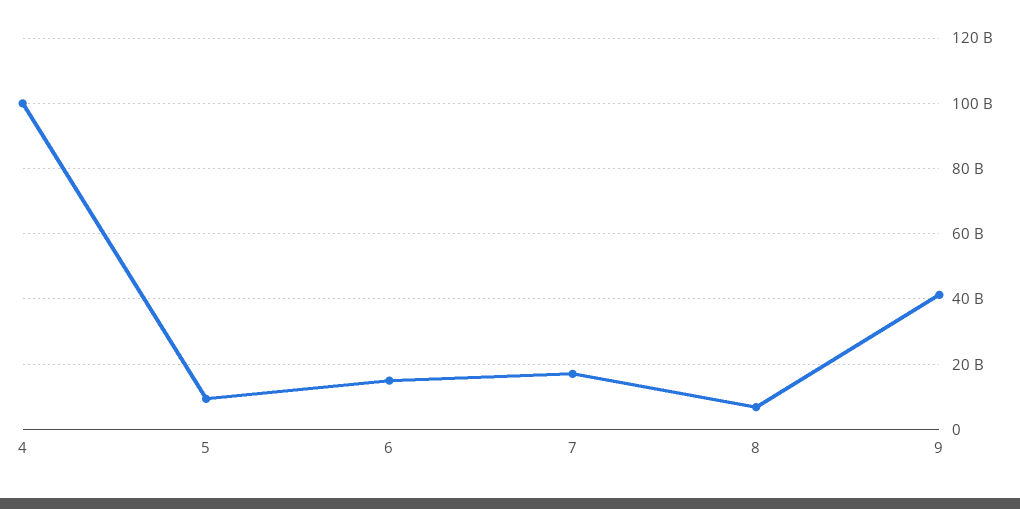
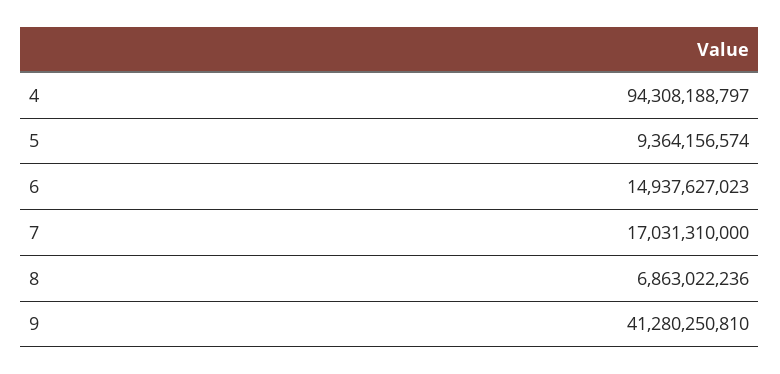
  {
-   "4": 100000000000,
+   "4": 94308188797,
    "5": 9364156574,
    "6": 14937627023,
    "7": 17031310000,
    "8": 6863022236,
    "9": 41280250810
  }

